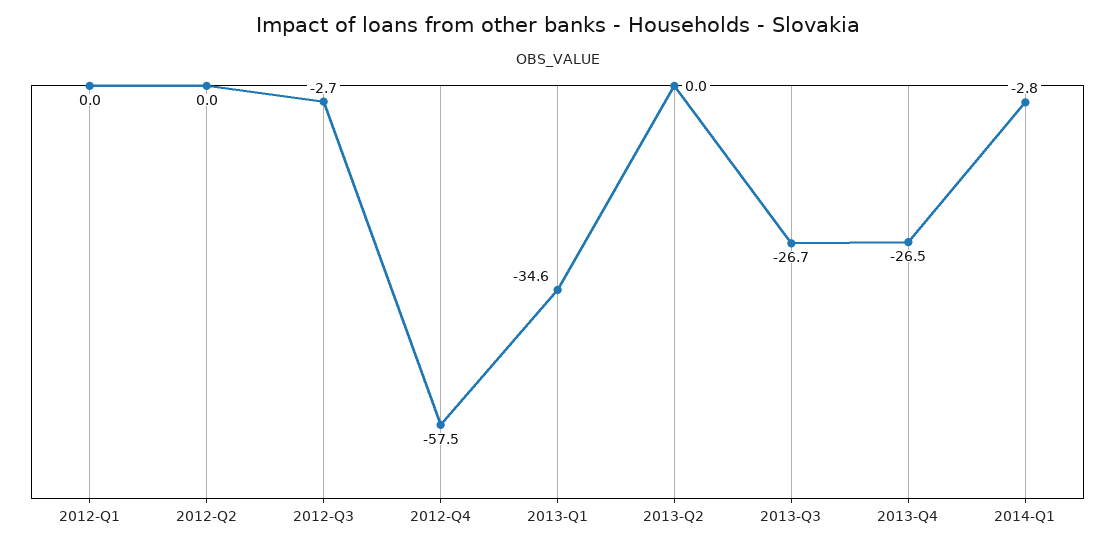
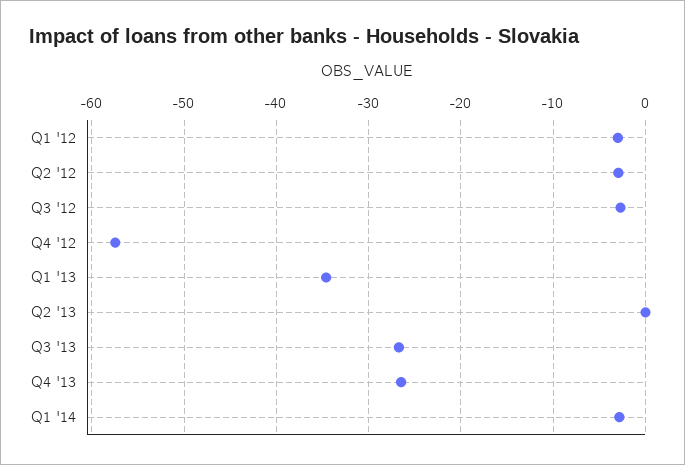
  {
-   "2012-Q1": 0,
+   "2012-Q1": -3,
-   "2012-Q2": 0,
+   "2012-Q2": -3,
    "2012-Q3": -2.7,
    "2012-Q4": -57.5,
    "2013-Q1": -34.6,
    "2013-Q2": 0,
    "2013-Q3": -26.7,
    "2013-Q4": -26.5,
    "2014-Q1": -2.8
  }

